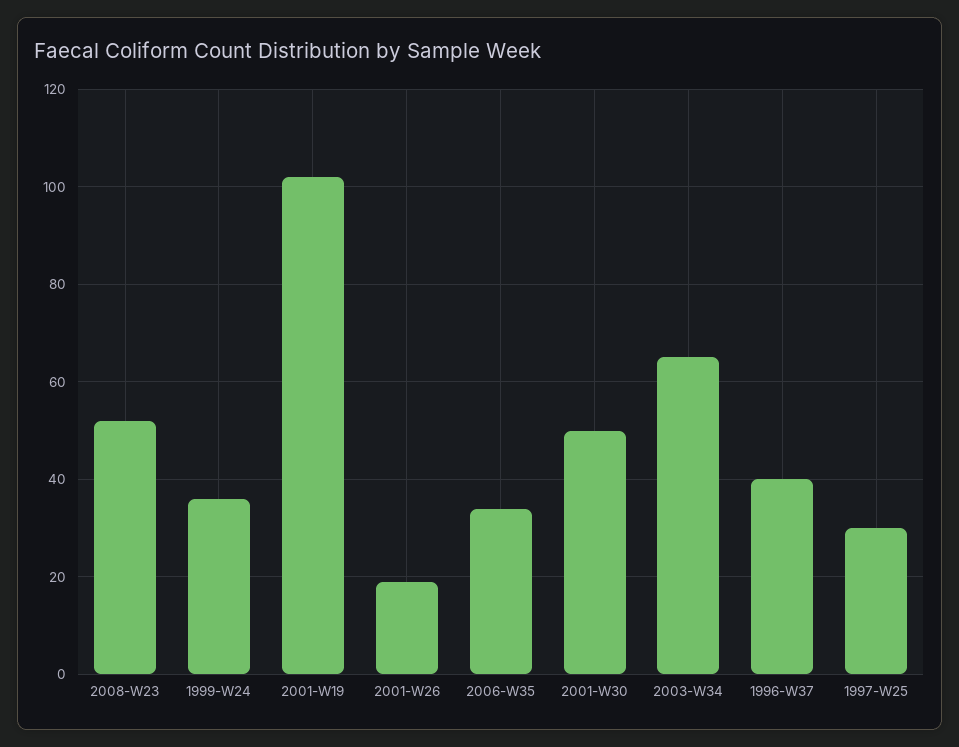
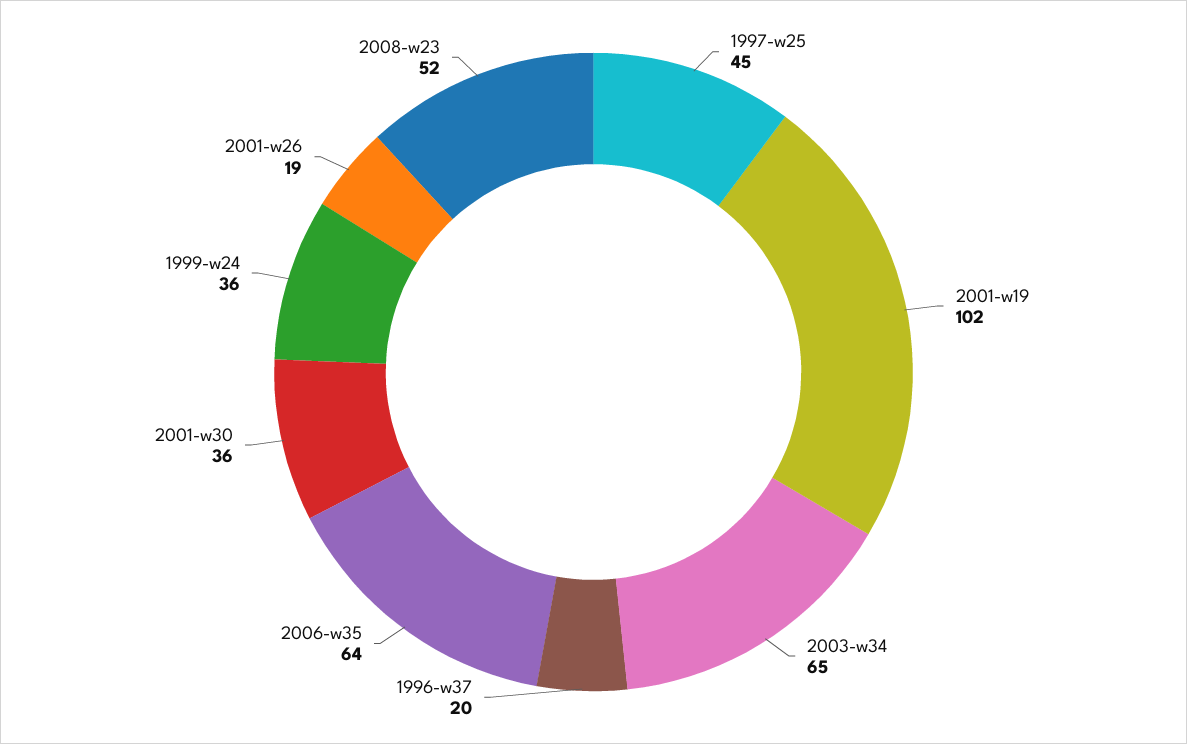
  {
    "2008-W23": 52,
    "1999-W24": 36,
    "2001-W19": 102,
    "2001-W26": 19,
-   "2006-W35": 35,
+   "2006-W35": 64,
-   "2001-W30": 50,
+   "2001-W30": 36,
    "2003-W34": 65,
-   "1996-W37": 40,
+   "1996-W37": 20,
-   "1997-W25": 30
+   "1997-W25": 45
  }

